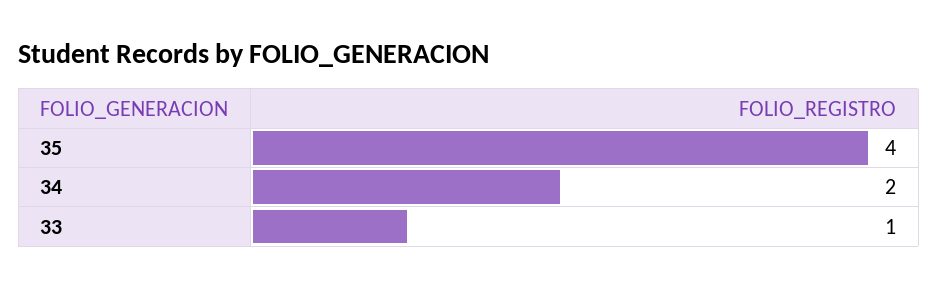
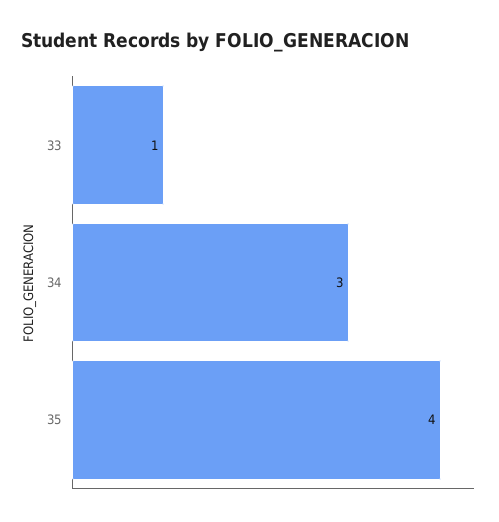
  {
    "35": 4,
-   "34": 2,
+   "34": 3,
    "33": 1
  }

